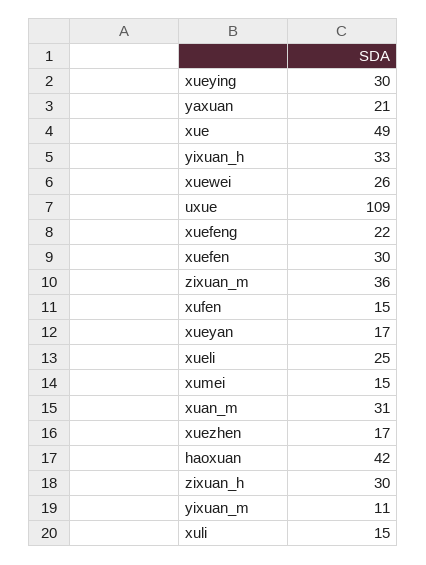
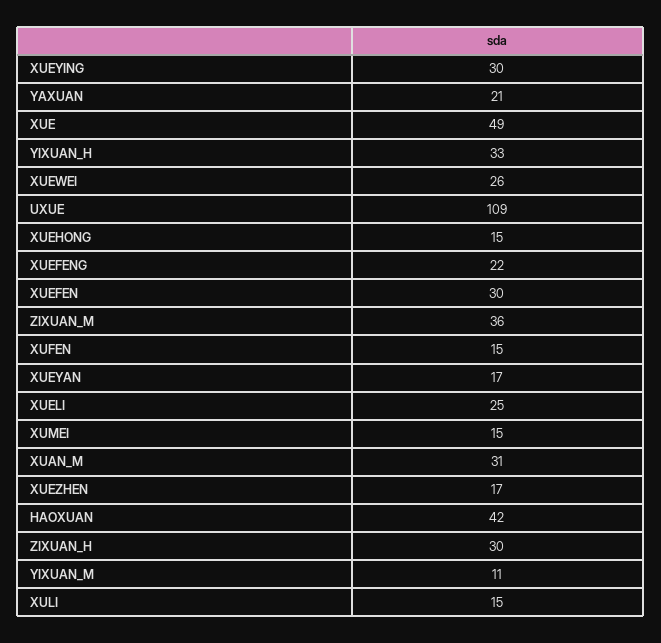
  {
    "xueying": 30,
    "yaxuan": 21,
    "xue": 49,
    "yixuan_h": 33,
    "xuewei": 26,
    "uxue": 109,
    "xuefeng": 22,
    "xuefen": 30,
    "zixuan_m": 36,
    "xufen": 15,
    "xueyan": 17,
    "xueli": 25,
    "xumei": 15,
    "xuan_m": 31,
    "xuezhen": 17,
    "haoxuan": 42,
    "zixuan_h": 30,
    "yixuan_m": 11,
-   "xuli": 15
+   "xuli": 15,
+   "XUEHONG": 15
  }

